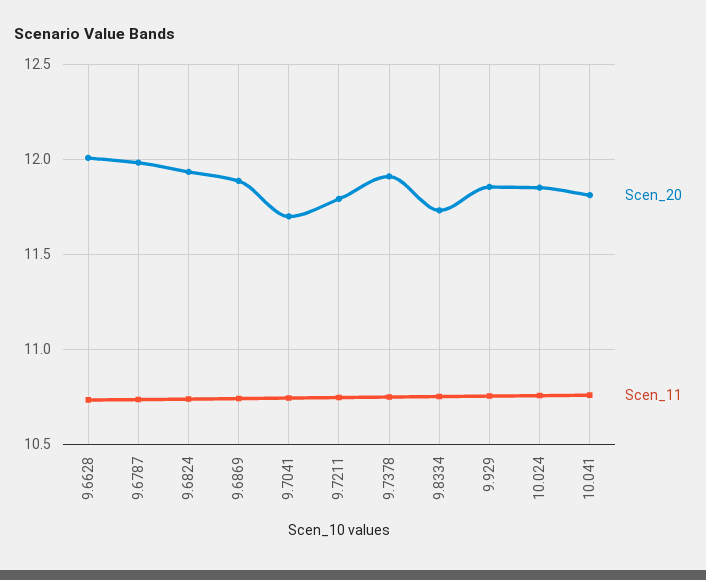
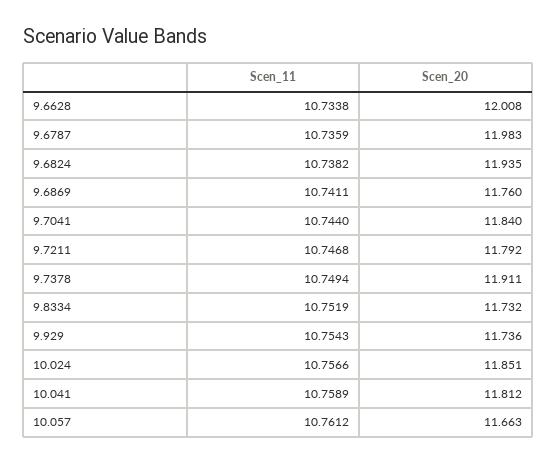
  {
    "Scen_20": {
      "9.6628": 12.008,
      "9.6787": 11.983,
      "9.6824": 11.935,
-     "9.6869": 11.9,
+     "9.6869": 11.76,
-     "9.7041": 11.7,
+     "9.7041": 11.84,
      "9.7211": 11.792,
      "9.7378": 11.911,
      "9.8334": 11.732,
-     "9.929": 11.85,
+     "9.929": 11.736,
      "10.024": 11.851,
-     "10.041": 11.812
+     "10.041": 11.812,
+     "10.057": 11.663
    },
    "Scen_11": {
      "9.6628": 10.7338,
      "9.6787": 10.7359,
      "9.6824": 10.7382,
      "9.6869": 10.7411,
      "9.7041": 10.744,
      "9.7211": 10.7468,
      "9.7378": 10.7494,
      "9.8334": 10.7519,
      "9.929": 10.7543,
      "10.024": 10.7566,
-     "10.041": 10.7589
+     "10.041": 10.7589,
+     "10.057": 10.7612
    }
  }

